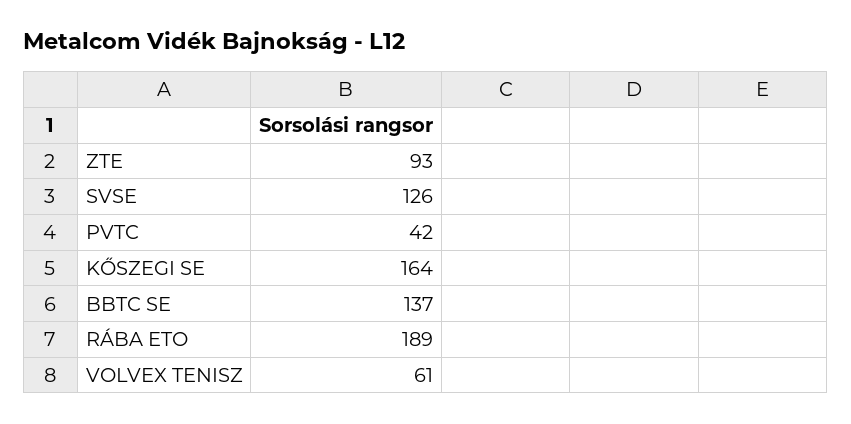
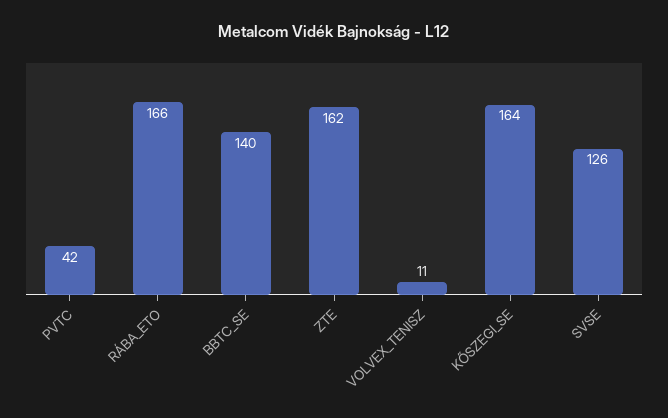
  {
-   "ZTE": 93,
+   "ZTE": 162,
    "SVSE": 126,
    "PVTC": 42,
    "KŐSZEGI SE": 164,
-   "BBTC SE": 137,
+   "BBTC SE": 140,
-   "RÁBA ETO": 189,
+   "RÁBA ETO": 166,
-   "VOLVEX TENISZ": 61
+   "VOLVEX TENISZ": 11
  }

